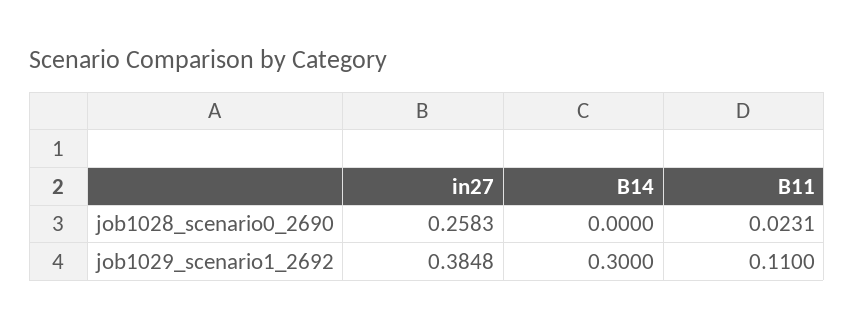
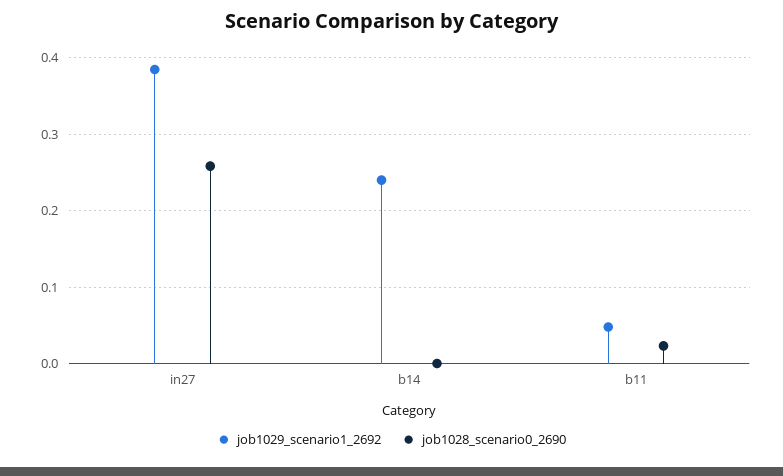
  {
    "job1028_scenario0_2690": {
      "in27": 0.2583,
      "B14": 0,
      "B11": 0.0231
    },
    "job1029_scenario1_2692": {
      "in27": 0.3848,
-     "B14": 0.3,
+     "B14": 0.24,
-     "B11": 0.11
+     "B11": 0.05
    }
  }

